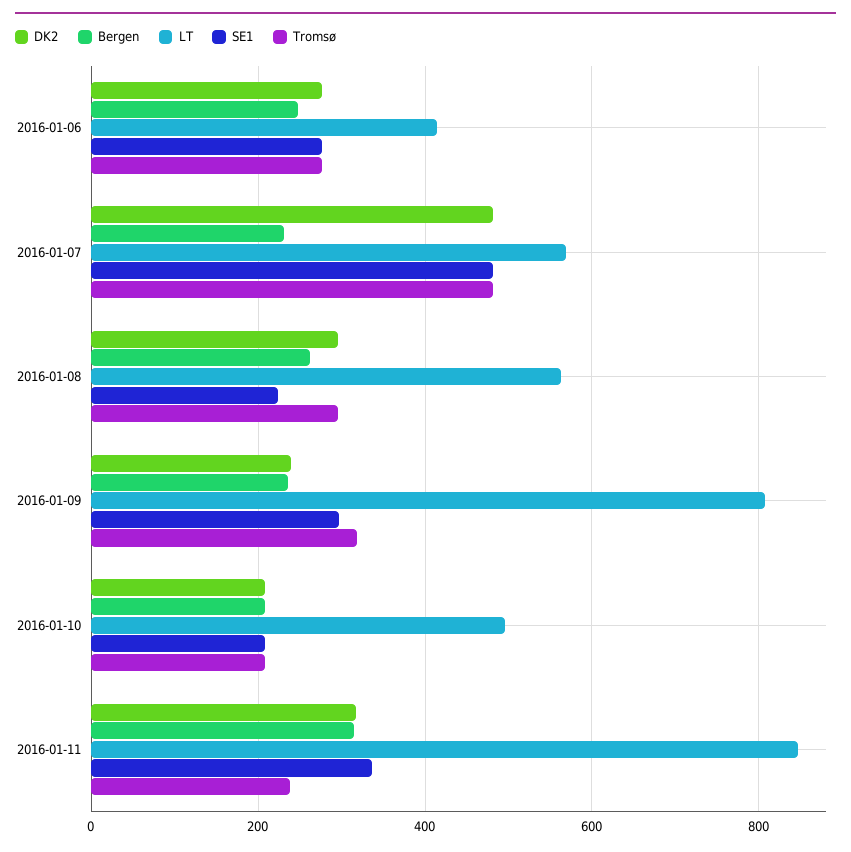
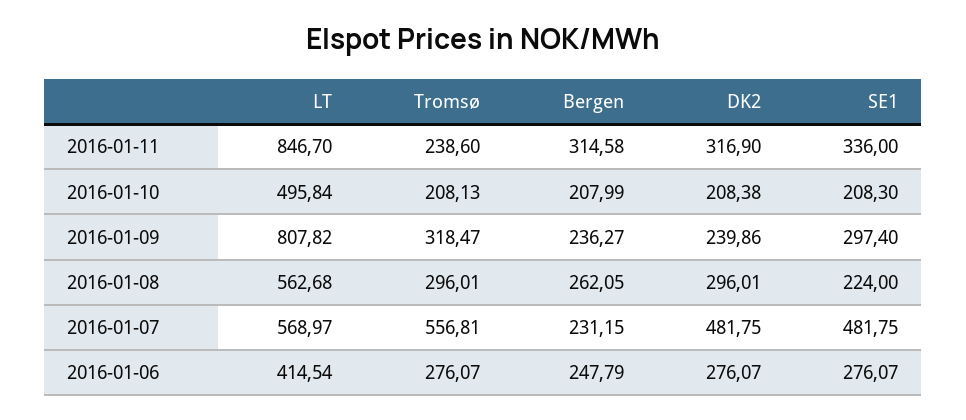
  {
    "DK2": {
      "2016-01-06": 276.07,
      "2016-01-07": 481.75,
      "2016-01-08": 296.01,
      "2016-01-09": 239.86,
      "2016-01-10": 208.38,
      "2016-01-11": 316.9
    },
    "Bergen": {
      "2016-01-06": 247.79,
      "2016-01-07": 231.15,
      "2016-01-08": 262.05,
      "2016-01-09": 236.27,
      "2016-01-10": 207.99,
      "2016-01-11": 314.58
    },
    "LT": {
      "2016-01-06": 414.54,
      "2016-01-07": 568.97,
      "2016-01-08": 562.68,
      "2016-01-09": 807.82,
      "2016-01-10": 495.84,
      "2016-01-11": 846.7
    },
    "SE1": {
      "2016-01-06": 276.07,
      "2016-01-07": 481.75,
      "2016-01-08": 224,
      "2016-01-09": 297.4,
      "2016-01-10": 208.3,
      "2016-01-11": 336
    },
    "Tromsø": {
      "2016-01-06": 276.07,
-     "2016-01-07": 480,
+     "2016-01-07": 556.81,
      "2016-01-08": 296.01,
      "2016-01-09": 318.47,
      "2016-01-10": 208.13,
      "2016-01-11": 238.6
    }
  }

